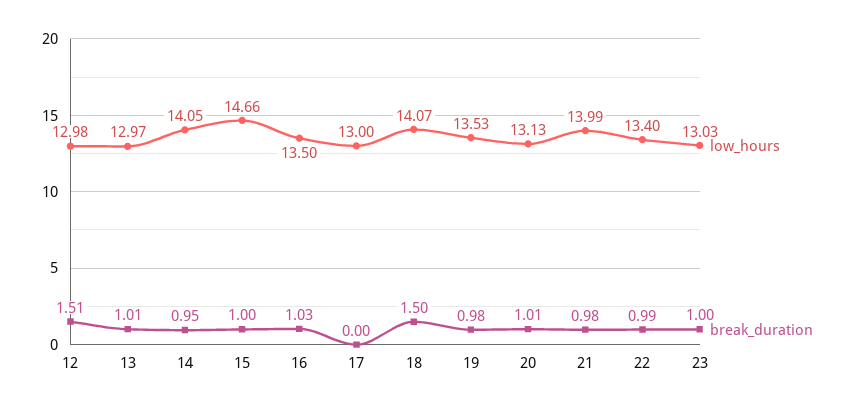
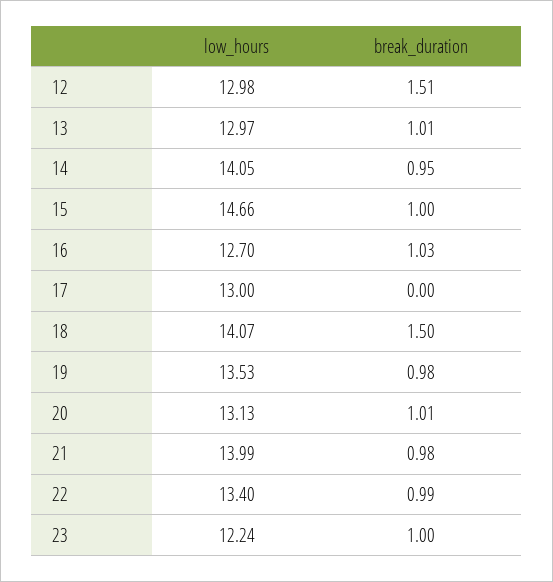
  {
    "low_hours": {
      "12": 12.98,
      "13": 12.97,
      "14": 14.05,
      "15": 14.66,
-     "16": 13.5,
+     "16": 12.7,
      "17": 13,
      "18": 14.07,
      "19": 13.53,
      "20": 13.13,
      "21": 13.99,
      "22": 13.4,
-     "23": 13.03
+     "23": 12.24
    },
    "break_duration": {
      "12": 1.51,
      "13": 1.01,
      "14": 0.95,
      "15": 1,
      "16": 1.03,
      "17": 0,
      "18": 1.5,
      "19": 0.98,
      "20": 1.01,
      "21": 0.98,
      "22": 0.99,
      "23": 1
    }
  }

